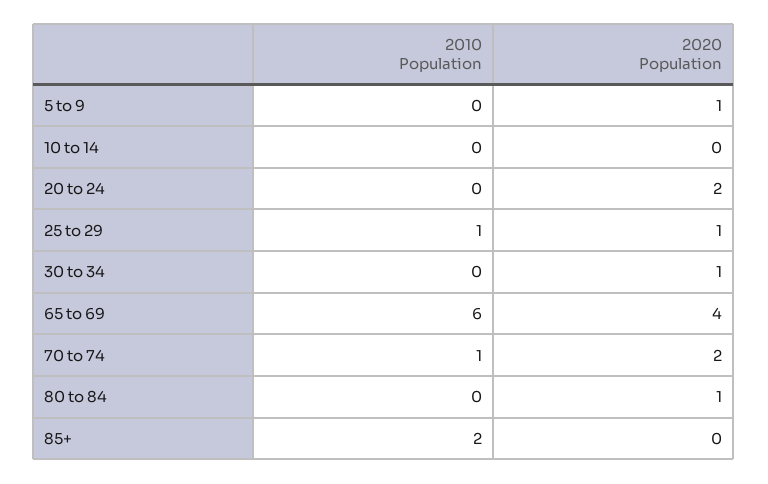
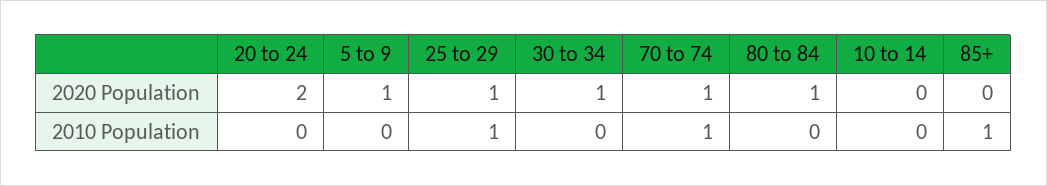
  {
    "2010 Population": {
      "5 to 9": 0,
      "10 to 14": 0,
      "20 to 24": 0,
      "25 to 29": 1,
      "30 to 34": 0,
-     "65 to 69": 6,
      "70 to 74": 1,
      "80 to 84": 0,
-     "85+": 2
+     "85+": 1
    },
    "2020 Population": {
      "5 to 9": 1,
      "10 to 14": 0,
      "20 to 24": 2,
      "25 to 29": 1,
      "30 to 34": 1,
-     "65 to 69": 4,
-     "70 to 74": 2,
+     "70 to 74": 1,
      "80 to 84": 1,
      "85+": 0
    }
  }

